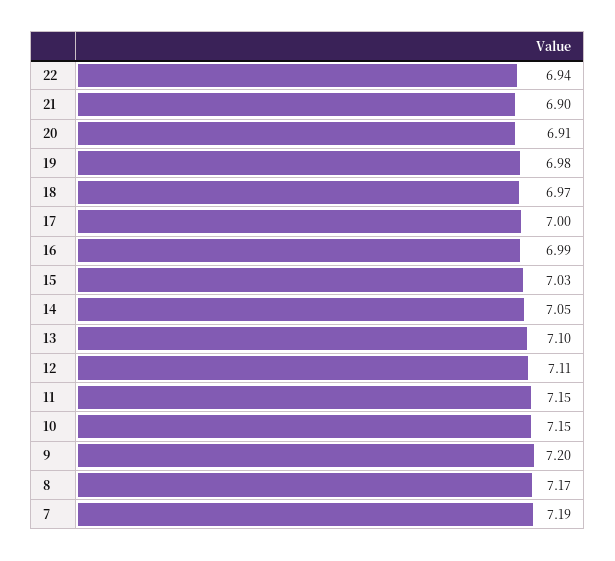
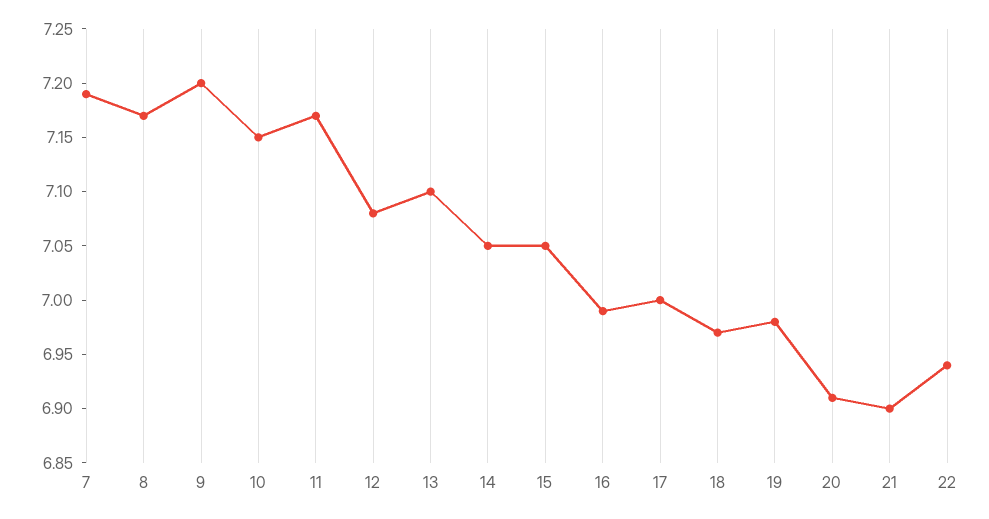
  {
    "22": 6.94,
    "21": 6.9,
    "20": 6.91,
    "19": 6.98,
    "18": 6.97,
    "17": 7,
    "16": 6.99,
-   "15": 7.03,
+   "15": 7.05,
    "14": 7.05,
    "13": 7.1,
-   "12": 7.11,
+   "12": 7.08,
-   "11": 7.15,
+   "11": 7.17,
    "10": 7.15,
    "9": 7.2,
    "8": 7.17,
    "7": 7.19
  }

